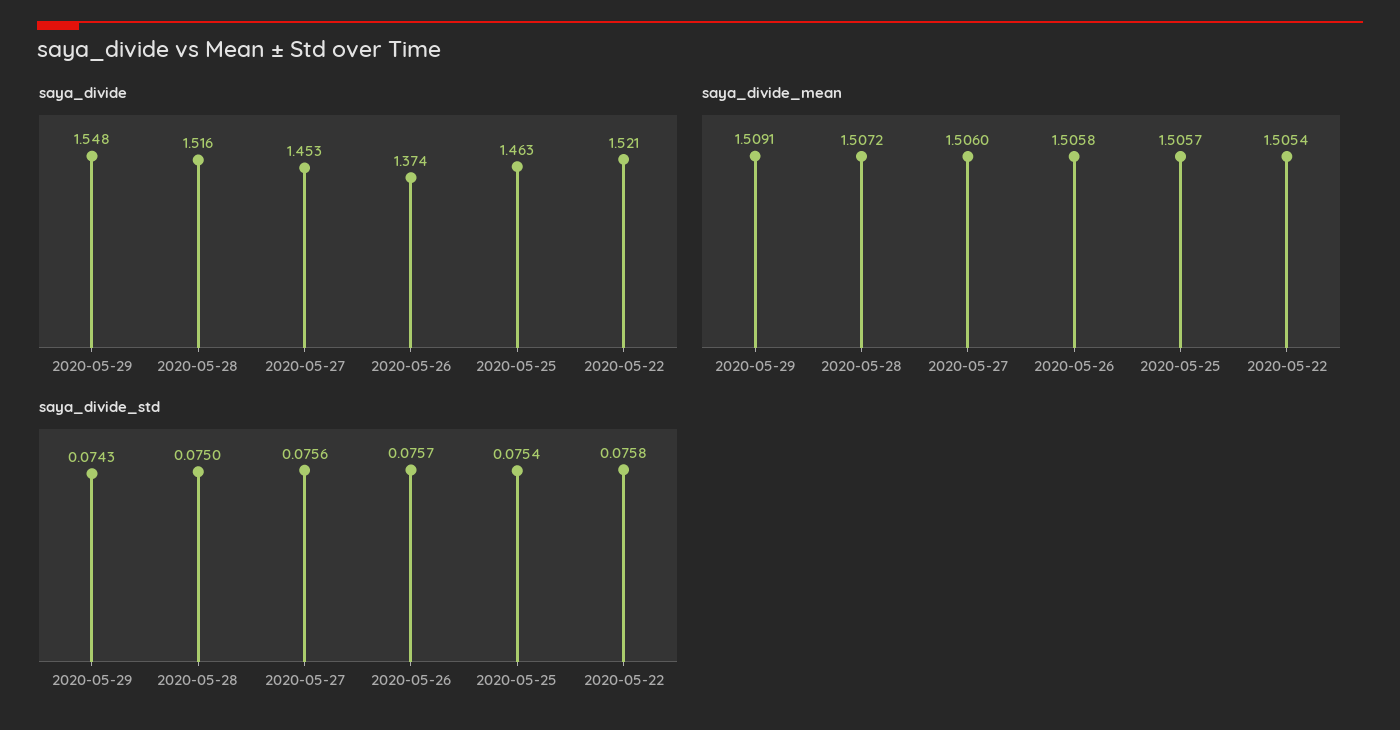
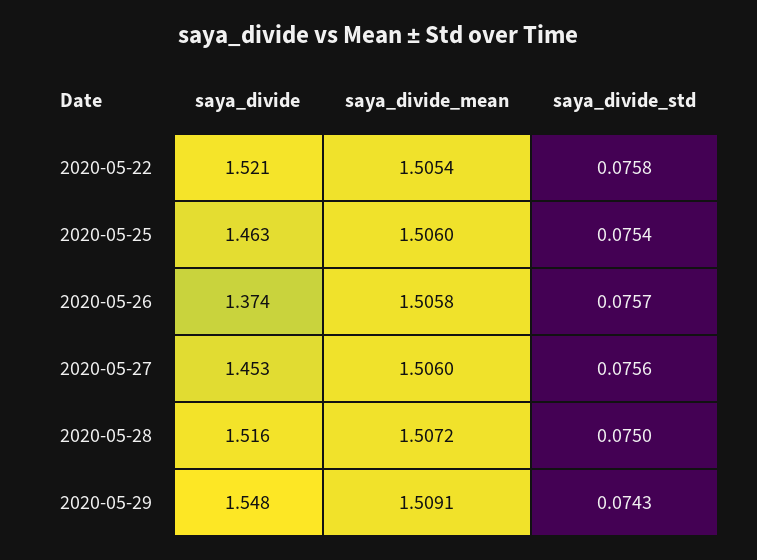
  {
    "saya_divide": {
      "2020-05-29": 1.548,
      "2020-05-28": 1.516,
      "2020-05-27": 1.453,
      "2020-05-26": 1.374,
      "2020-05-25": 1.463,
      "2020-05-22": 1.521
    },
    "saya_divide_mean": {
      "2020-05-29": 1.5091,
      "2020-05-28": 1.5072,
      "2020-05-27": 1.506,
      "2020-05-26": 1.5058,
-     "2020-05-25": 1.5057,
+     "2020-05-25": 1.506,
      "2020-05-22": 1.5054
    },
    "saya_divide_std": {
      "2020-05-29": 0.0743,
      "2020-05-28": 0.075,
      "2020-05-27": 0.0756,
      "2020-05-26": 0.0757,
      "2020-05-25": 0.0754,
      "2020-05-22": 0.0758
    }
  }

